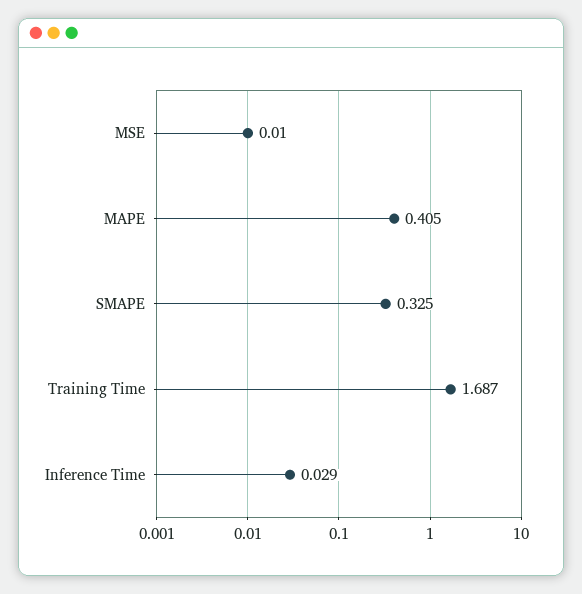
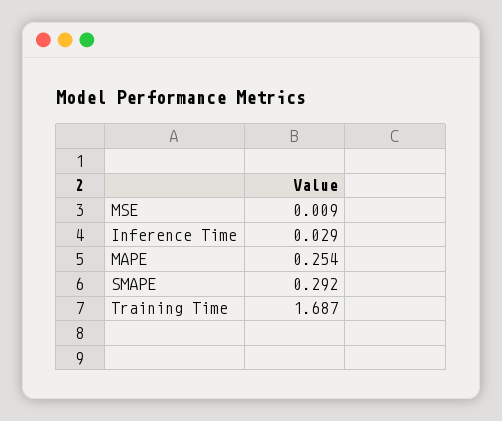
  {
-   "MSE": 0.01,
+   "MSE": 0.009,
-   "MAPE": 0.405,
+   "MAPE": 0.254,
-   "SMAPE": 0.325,
+   "SMAPE": 0.292,
    "Training Time": 1.687,
    "Inference Time": 0.029
  }

